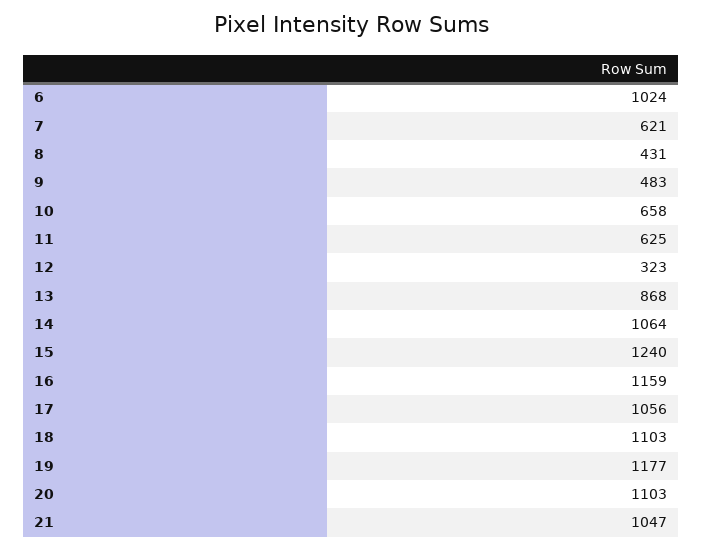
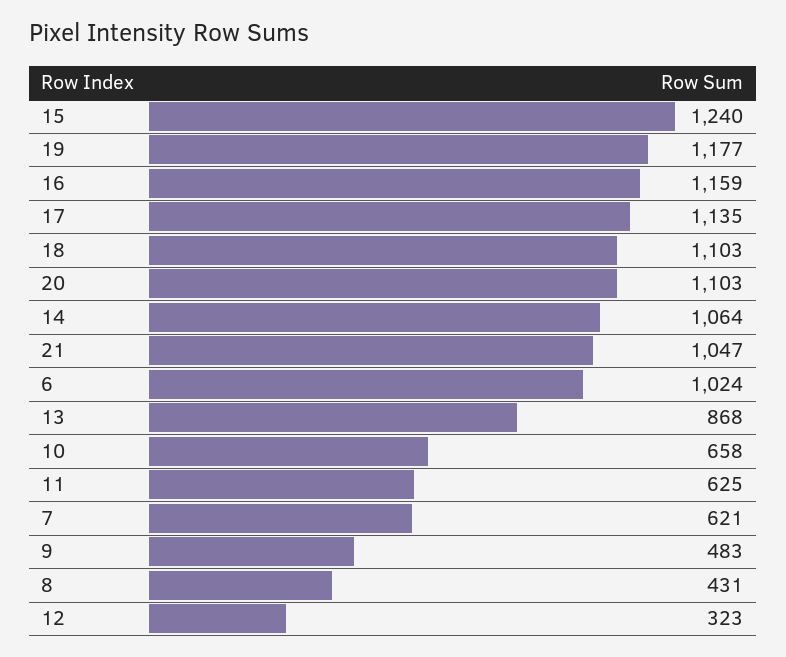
  {
    "6": 1024,
    "7": 621,
    "8": 431,
    "9": 483,
    "10": 658,
    "11": 625,
    "12": 323,
    "13": 868,
    "14": 1064,
    "15": 1240,
    "16": 1159,
-   "17": 1056,
+   "17": 1135,
    "18": 1103,
    "19": 1177,
    "20": 1103,
    "21": 1047
  }

